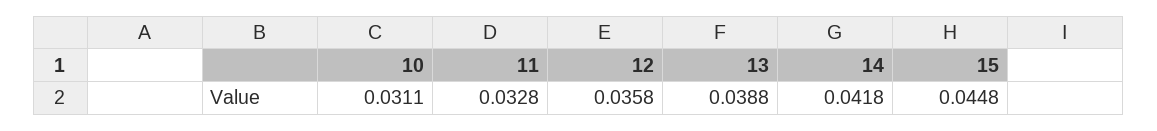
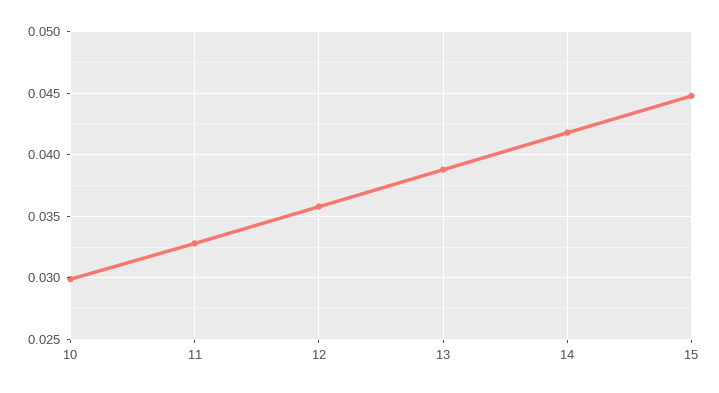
  {
-   "10": 0.0311,
+   "10": 0.03,
    "11": 0.0328,
    "12": 0.0358,
    "13": 0.0388,
    "14": 0.0418,
    "15": 0.0448
  }

